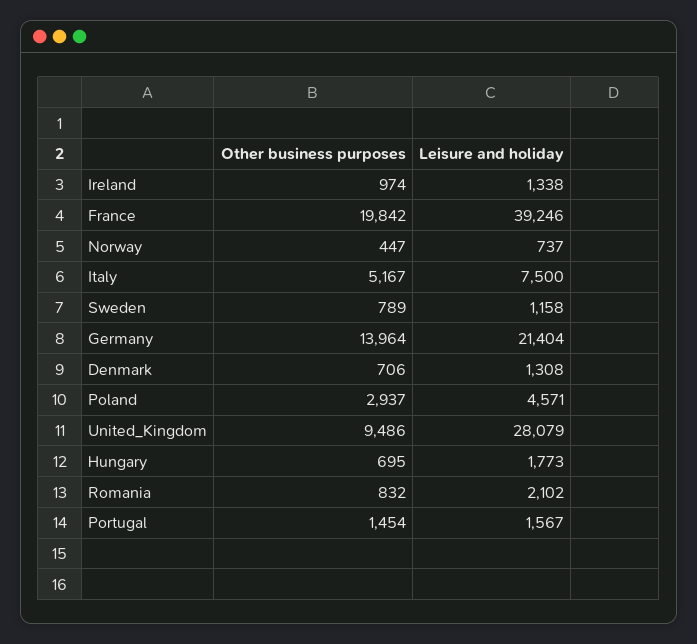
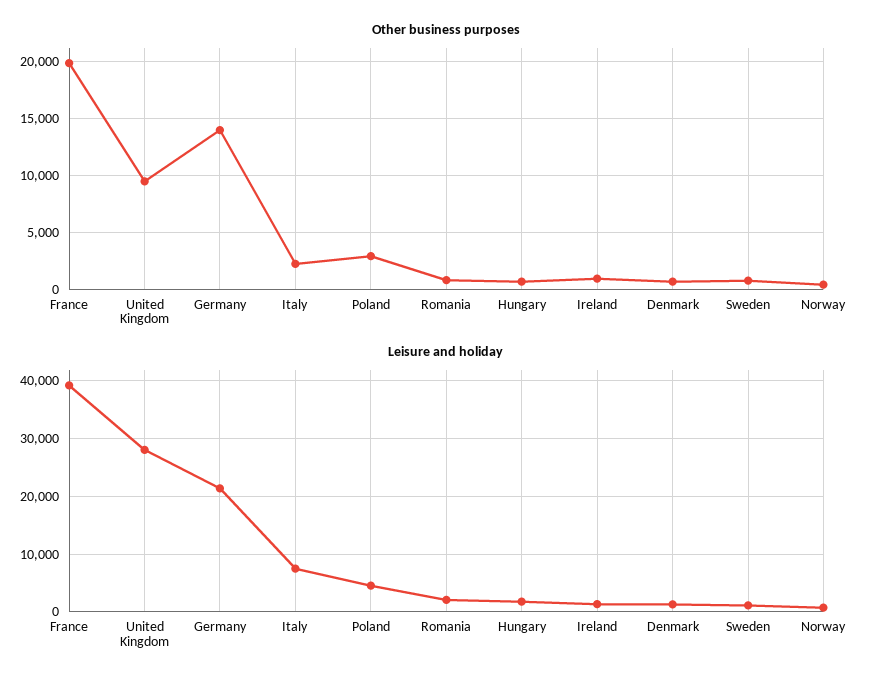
  {
    "Other business purposes": {
      "Ireland": 974,
      "France": 19842,
      "Norway": 447,
-     "Italy": 5167,
+     "Italy": 2000,
      "Sweden": 789,
      "Germany": 13964,
      "Denmark": 706,
      "Poland": 2937,
      "United_Kingdom": 9486,
      "Hungary": 695,
-     "Romania": 832,
+     "Romania": 832
-     "Portugal": 1454
    },
    "Leisure and holiday": {
      "Ireland": 1338,
      "France": 39246,
      "Norway": 737,
      "Italy": 7500,
      "Sweden": 1158,
      "Germany": 21404,
      "Denmark": 1308,
      "Poland": 4571,
      "United_Kingdom": 28079,
      "Hungary": 1773,
-     "Romania": 2102,
+     "Romania": 2102
-     "Portugal": 1567
    }
  }

